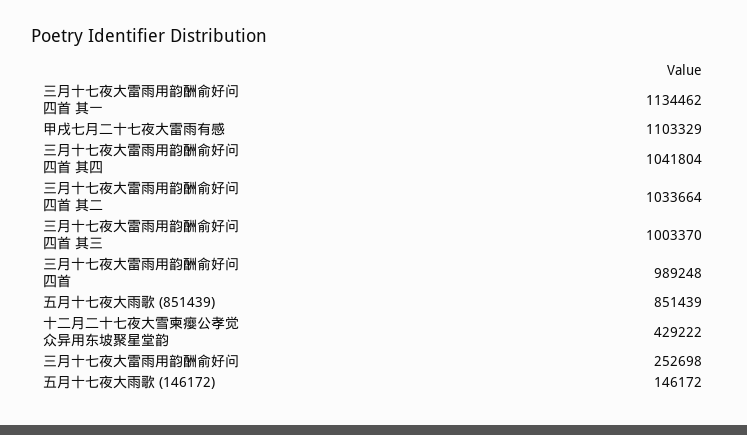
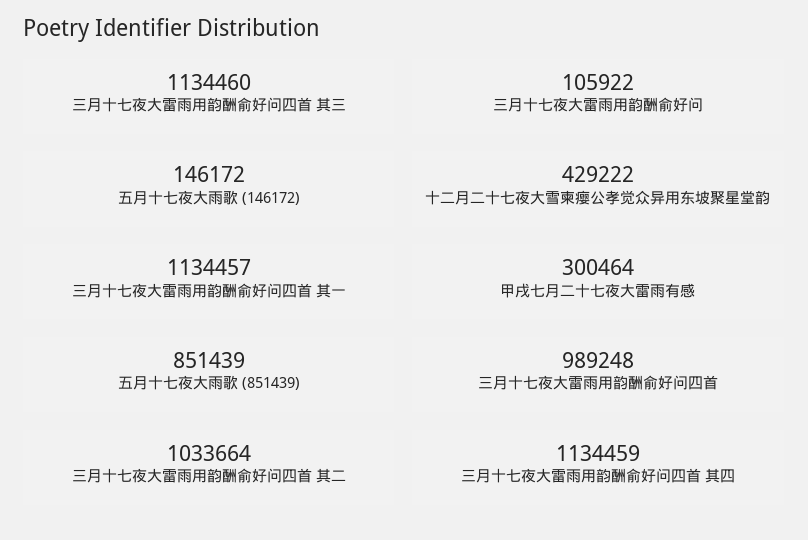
  {
-   "三月十七夜大雷雨用韵酬俞好问四首 其一": 1134462,
+   "三月十七夜大雷雨用韵酬俞好问四首 其一": 1134457,
-   "甲戌七月二十七夜大雷雨有感": 1103329,
+   "甲戌七月二十七夜大雷雨有感": 300464,
-   "三月十七夜大雷雨用韵酬俞好问四首 其四": 1041804,
+   "三月十七夜大雷雨用韵酬俞好问四首 其四": 1134459,
    "三月十七夜大雷雨用韵酬俞好问四首 其二": 1033664,
-   "三月十七夜大雷雨用韵酬俞好问四首 其三": 1003370,
+   "三月十七夜大雷雨用韵酬俞好问四首 其三": 1134460,
    "三月十七夜大雷雨用韵酬俞好问四首": 989248,
    "五月十七夜大雨歌 (851439)": 851439,
    "十二月二十七夜大雪柬瘿公孝觉众异用东坡聚星堂韵": 429222,
-   "三月十七夜大雷雨用韵酬俞好问": 252698,
+   "三月十七夜大雷雨用韵酬俞好问": 105922,
    "五月十七夜大雨歌 (146172)": 146172
  }

